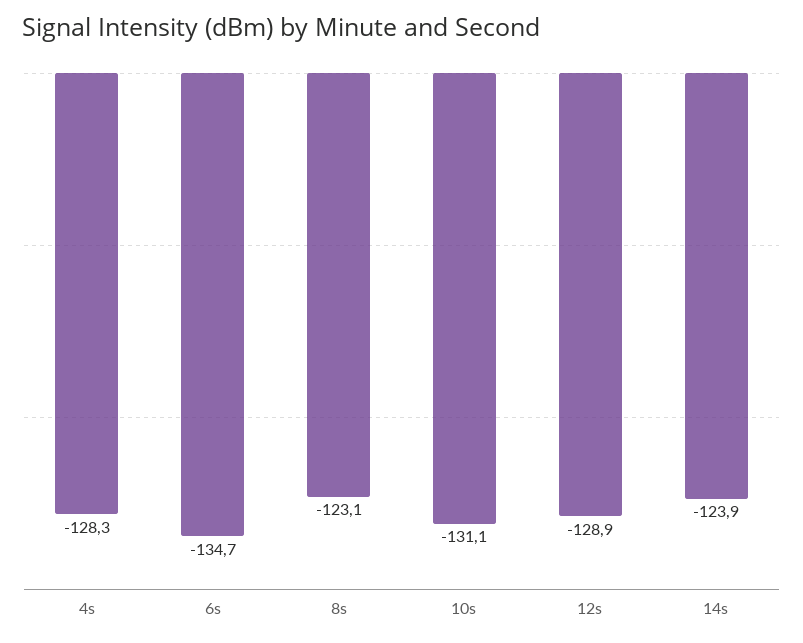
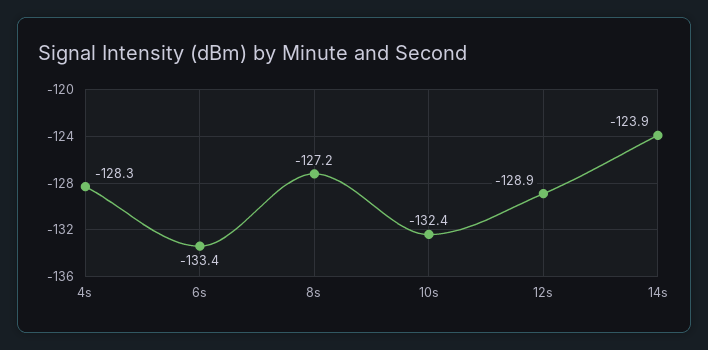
  {
    "4s": -128.3,
-   "6s": -134.7,
+   "6s": -133.4,
-   "8s": -123.1,
+   "8s": -127.2,
-   "10s": -131.1,
+   "10s": -132.4,
    "12s": -128.9,
    "14s": -123.9
  }

